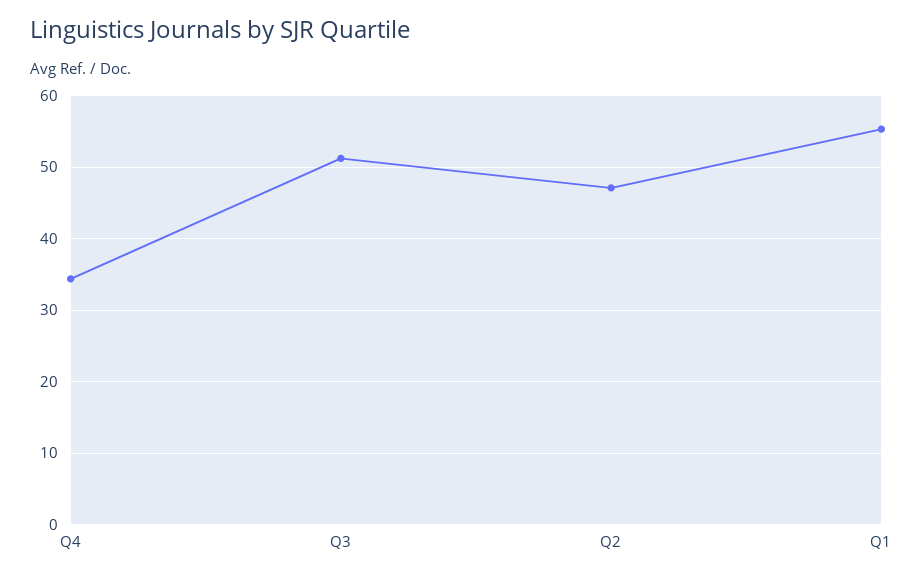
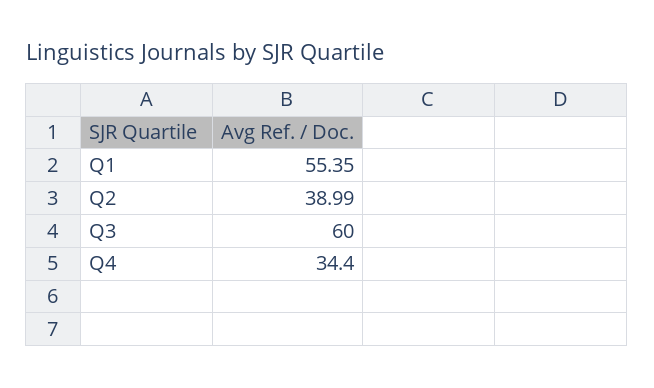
  {
    "Q4": 34.4,
-   "Q3": 51,
+   "Q3": 60,
-   "Q2": 47,
+   "Q2": 38.99,
    "Q1": 55.35
  }

